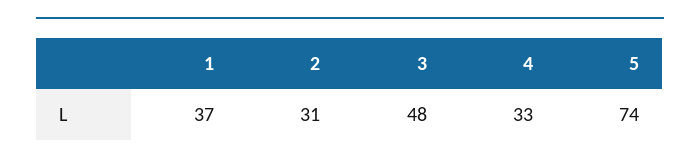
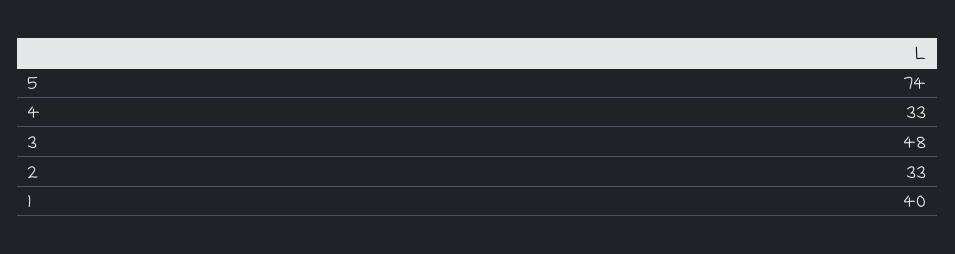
  {
-   "1": 37,
+   "1": 40,
-   "2": 31,
+   "2": 33,
    "3": 48,
    "4": 33,
    "5": 74
  }

